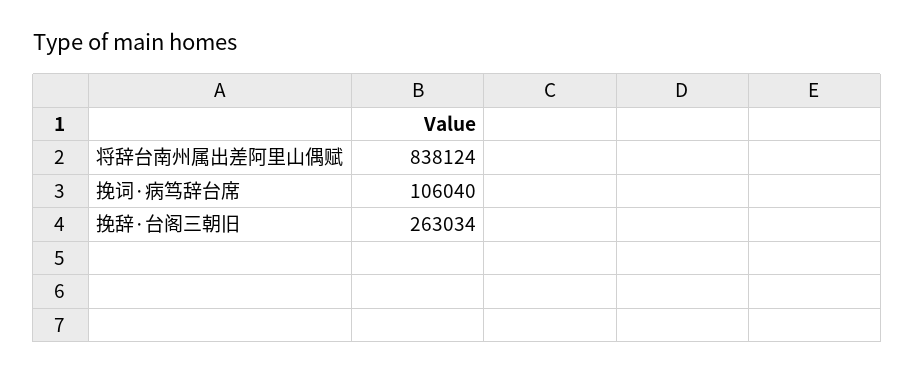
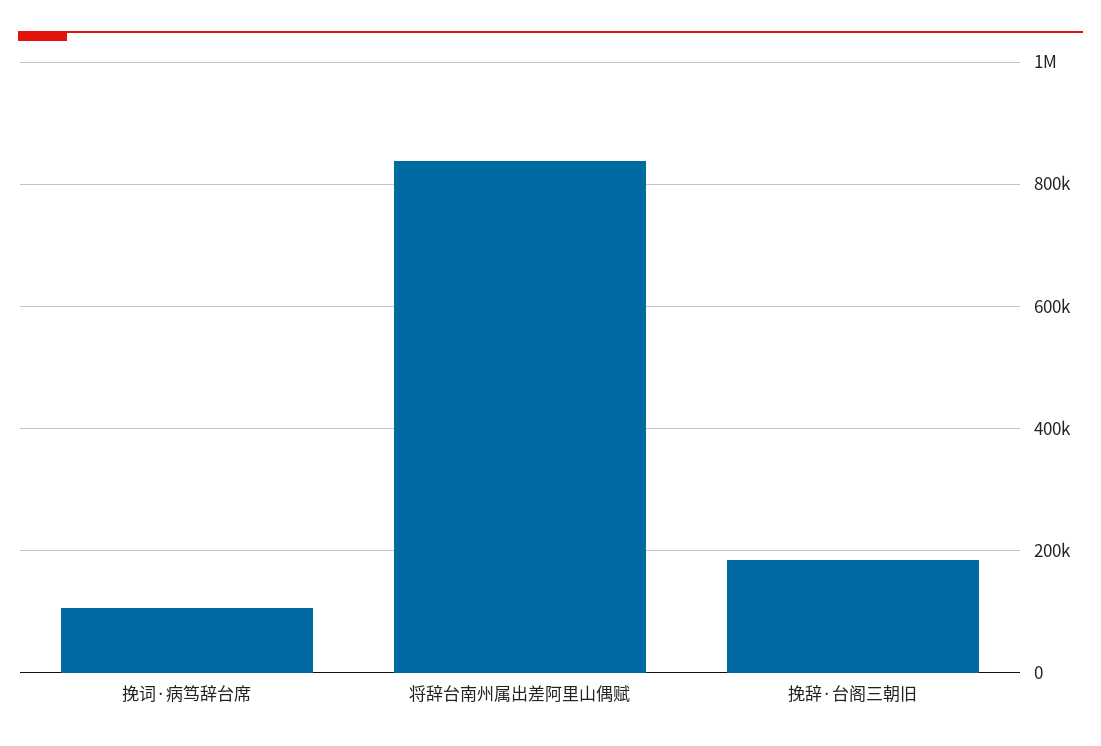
  {
    "将辞台南州属出差阿里山偶赋": 838124,
    "挽词·病笃辞台席": 106040,
-   "挽辞·台阁三朝旧": 263034
+   "挽辞·台阁三朝旧": 180000
  }

